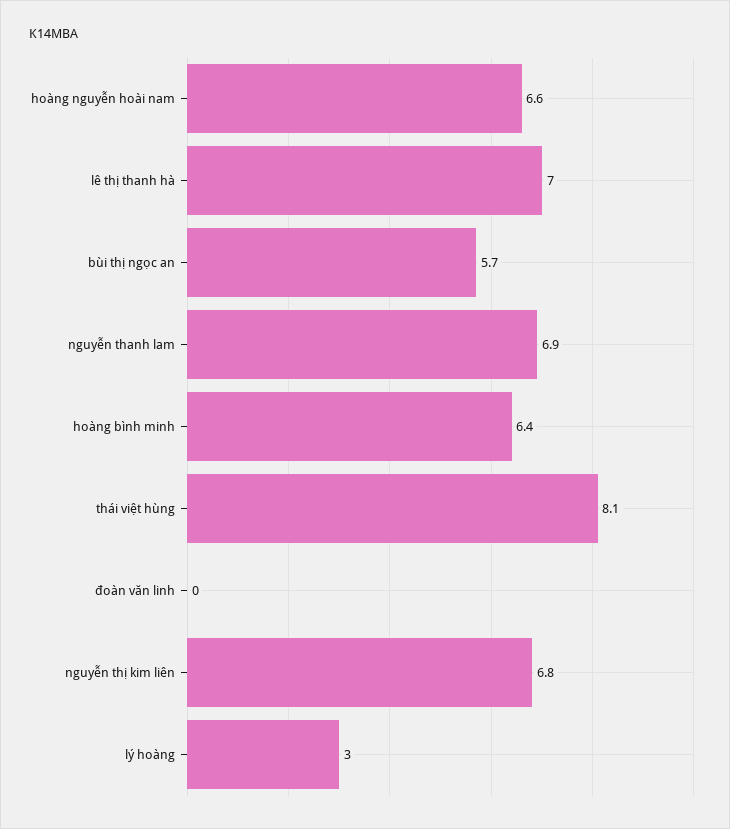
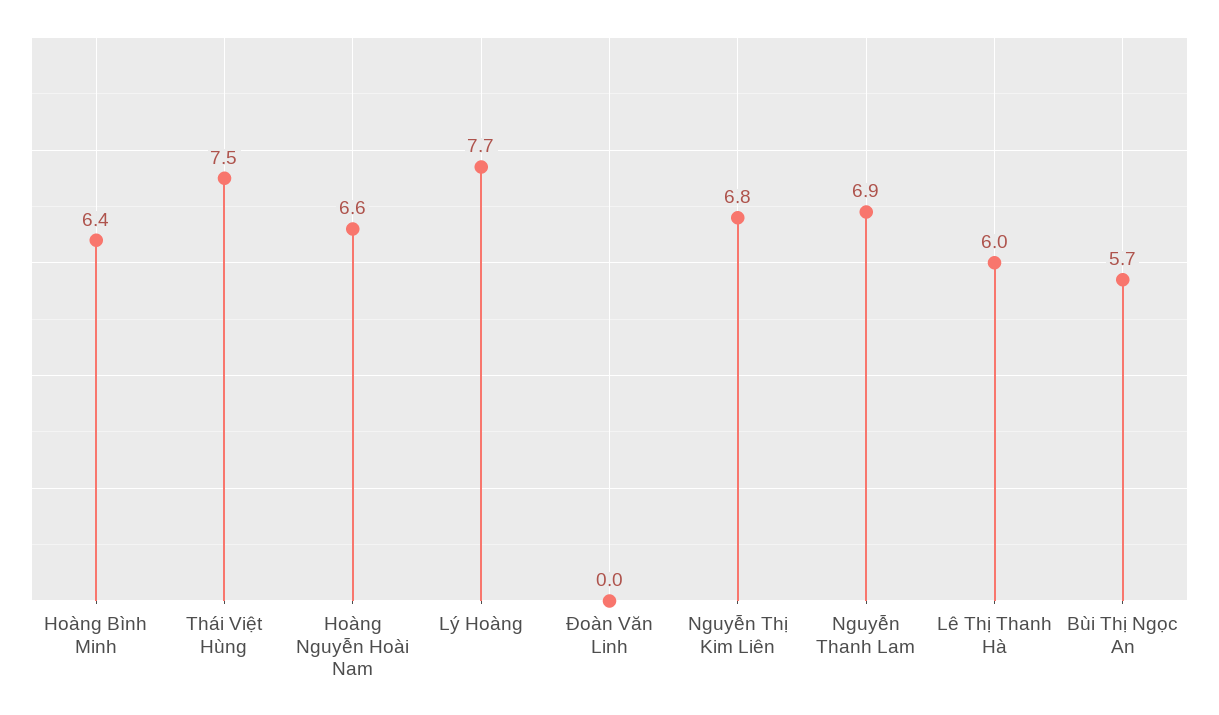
  {
    "hoàng nguyễn hoài nam": 6.6,
-   "lê thị thanh hà": 7,
+   "lê thị thanh hà": 6,
    "bùi thị ngọc an": 5.7,
    "nguyễn thanh lam": 6.9,
    "hoàng bình minh": 6.4,
-   "thái việt hùng": 8.1,
+   "thái việt hùng": 7.5,
    "đoàn văn linh": 0,
    "nguyễn thị kim liên": 6.8,
-   "lý hoàng": 3
+   "lý hoàng": 7.7
  }

